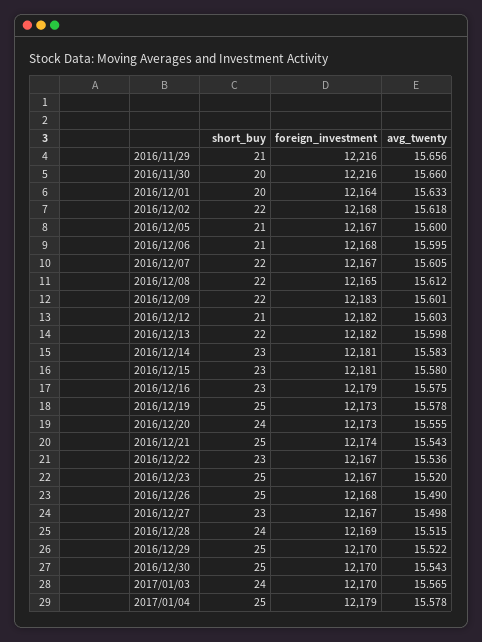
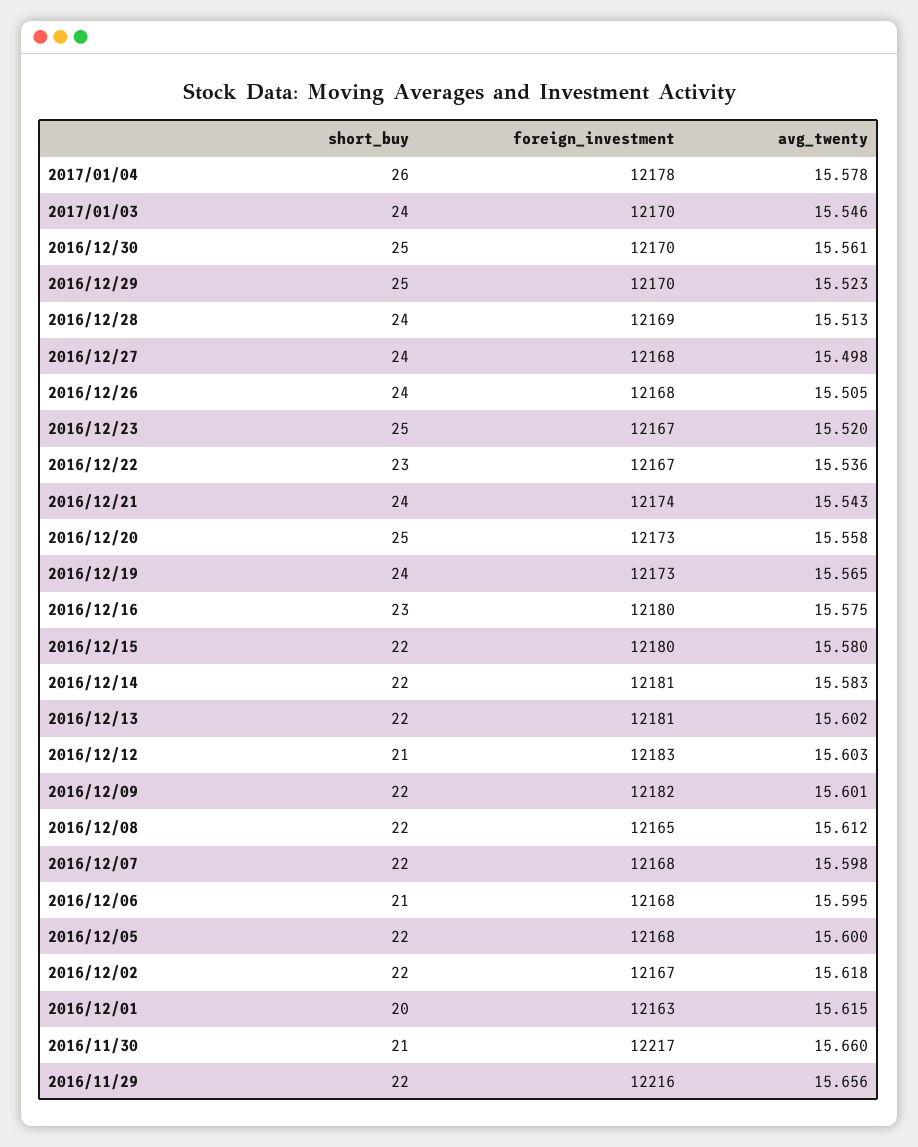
  {
    "short_buy": {
-     "2016/11/29": 21,
+     "2016/11/29": 22,
-     "2016/11/30": 20,
+     "2016/11/30": 21,
      "2016/12/01": 20,
      "2016/12/02": 22,
-     "2016/12/05": 21,
+     "2016/12/05": 22,
      "2016/12/06": 21,
      "2016/12/07": 22,
      "2016/12/08": 22,
      "2016/12/09": 22,
      "2016/12/12": 21,
      "2016/12/13": 22,
-     "2016/12/14": 23,
+     "2016/12/14": 22,
-     "2016/12/15": 23,
+     "2016/12/15": 22,
      "2016/12/16": 23,
-     "2016/12/19": 25,
+     "2016/12/19": 24,
-     "2016/12/20": 24,
+     "2016/12/20": 25,
-     "2016/12/21": 25,
+     "2016/12/21": 24,
      "2016/12/22": 23,
      "2016/12/23": 25,
-     "2016/12/26": 25,
+     "2016/12/26": 24,
-     "2016/12/27": 23,
+     "2016/12/27": 24,
      "2016/12/28": 24,
      "2016/12/29": 25,
      "2016/12/30": 25,
      "2017/01/03": 24,
-     "2017/01/04": 25
+     "2017/01/04": 26
    },
    "foreign_investment": {
      "2016/11/29": 12216,
-     "2016/11/30": 12216,
+     "2016/11/30": 12217,
-     "2016/12/01": 12164,
+     "2016/12/01": 12163,
-     "2016/12/02": 12168,
+     "2016/12/02": 12167,
-     "2016/12/05": 12167,
+     "2016/12/05": 12168,
      "2016/12/06": 12168,
-     "2016/12/07": 12167,
+     "2016/12/07": 12168,
      "2016/12/08": 12165,
-     "2016/12/09": 12183,
+     "2016/12/09": 12182,
-     "2016/12/12": 12182,
+     "2016/12/12": 12183,
-     "2016/12/13": 12182,
+     "2016/12/13": 12181,
      "2016/12/14": 12181,
-     "2016/12/15": 12181,
+     "2016/12/15": 12180,
-     "2016/12/16": 12179,
+     "2016/12/16": 12180,
      "2016/12/19": 12173,
      "2016/12/20": 12173,
      "2016/12/21": 12174,
      "2016/12/22": 12167,
      "2016/12/23": 12167,
      "2016/12/26": 12168,
-     "2016/12/27": 12167,
+     "2016/12/27": 12168,
      "2016/12/28": 12169,
      "2016/12/29": 12170,
      "2016/12/30": 12170,
      "2017/01/03": 12170,
-     "2017/01/04": 12179
+     "2017/01/04": 12178
    },
    "avg_twenty": {
      "2016/11/29": 15.656,
      "2016/11/30": 15.66,
-     "2016/12/01": 15.633,
+     "2016/12/01": 15.615,
      "2016/12/02": 15.618,
      "2016/12/05": 15.6,
      "2016/12/06": 15.595,
-     "2016/12/07": 15.605,
+     "2016/12/07": 15.598,
      "2016/12/08": 15.612,
      "2016/12/09": 15.601,
      "2016/12/12": 15.603,
-     "2016/12/13": 15.598,
+     "2016/12/13": 15.602,
      "2016/12/14": 15.583,
      "2016/12/15": 15.58,
      "2016/12/16": 15.575,
-     "2016/12/19": 15.578,
+     "2016/12/19": 15.565,
-     "2016/12/20": 15.555,
+     "2016/12/20": 15.558,
      "2016/12/21": 15.543,
      "2016/12/22": 15.536,
      "2016/12/23": 15.52,
-     "2016/12/26": 15.49,
+     "2016/12/26": 15.505,
      "2016/12/27": 15.498,
-     "2016/12/28": 15.515,
+     "2016/12/28": 15.513,
-     "2016/12/29": 15.522,
+     "2016/12/29": 15.523,
-     "2016/12/30": 15.543,
+     "2016/12/30": 15.561,
-     "2017/01/03": 15.565,
+     "2017/01/03": 15.546,
      "2017/01/04": 15.578
    }
  }

